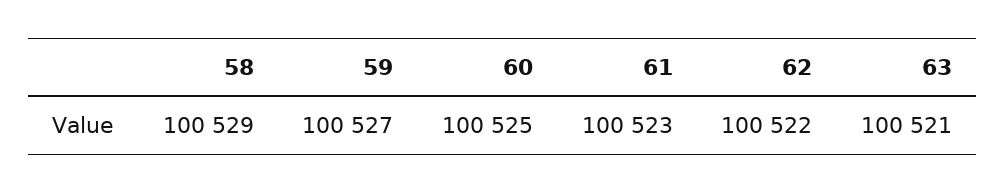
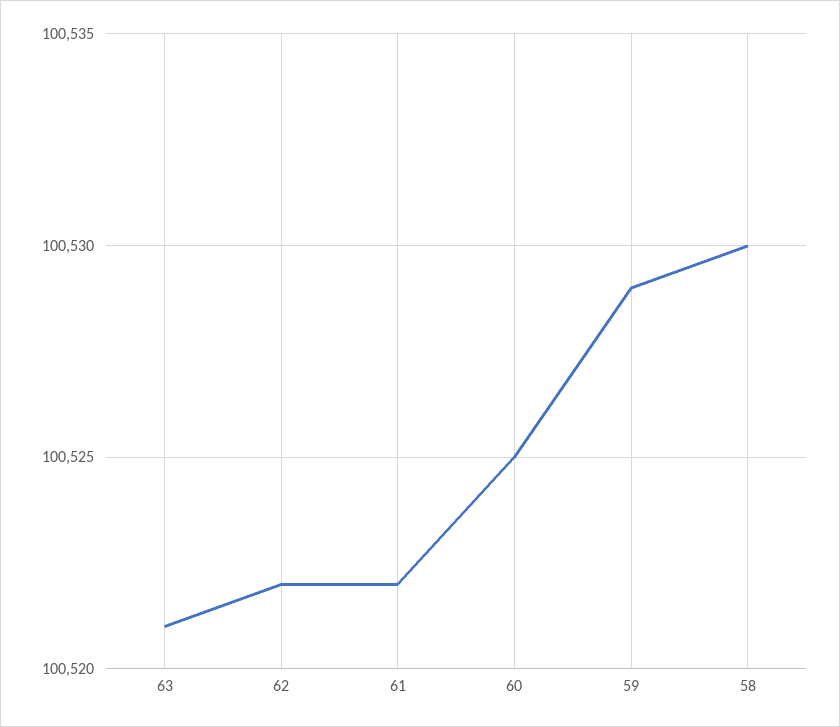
  {
-   "58": 100529,
+   "58": 100530,
-   "59": 100527,
+   "59": 100529,
    "60": 100525,
-   "61": 100523,
+   "61": 100522,
    "62": 100522,
    "63": 100521
  }

